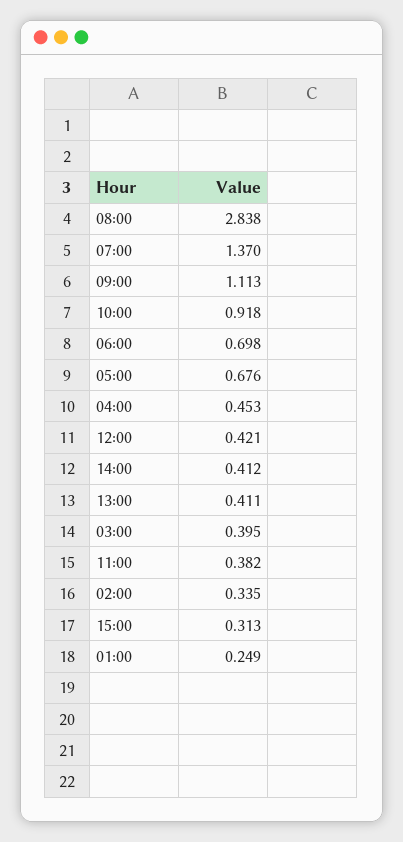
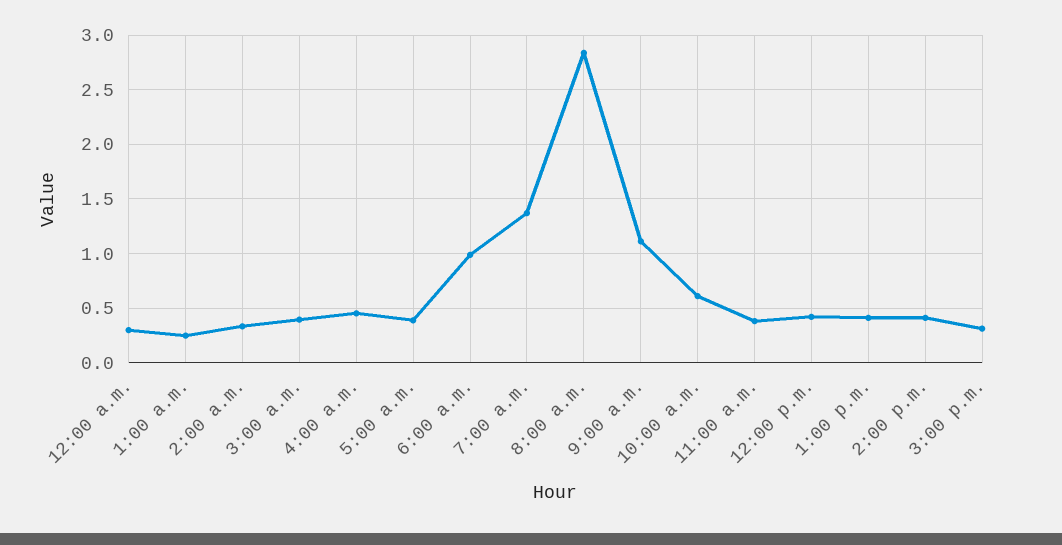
  {
    "08:00": 2.838,
    "07:00": 1.37,
    "09:00": 1.113,
-   "10:00": 0.918,
+   "10:00": 0.6,
-   "06:00": 0.698,
+   "06:00": 1,
-   "05:00": 0.676,
+   "05:00": 0.4,
    "04:00": 0.453,
    "12:00": 0.421,
    "14:00": 0.412,
    "13:00": 0.411,
    "03:00": 0.395,
    "11:00": 0.382,
    "02:00": 0.335,
    "15:00": 0.313,
-   "01:00": 0.249
+   "01:00": 0.249,
+   "12:00 a.m.": 0.3
  }

